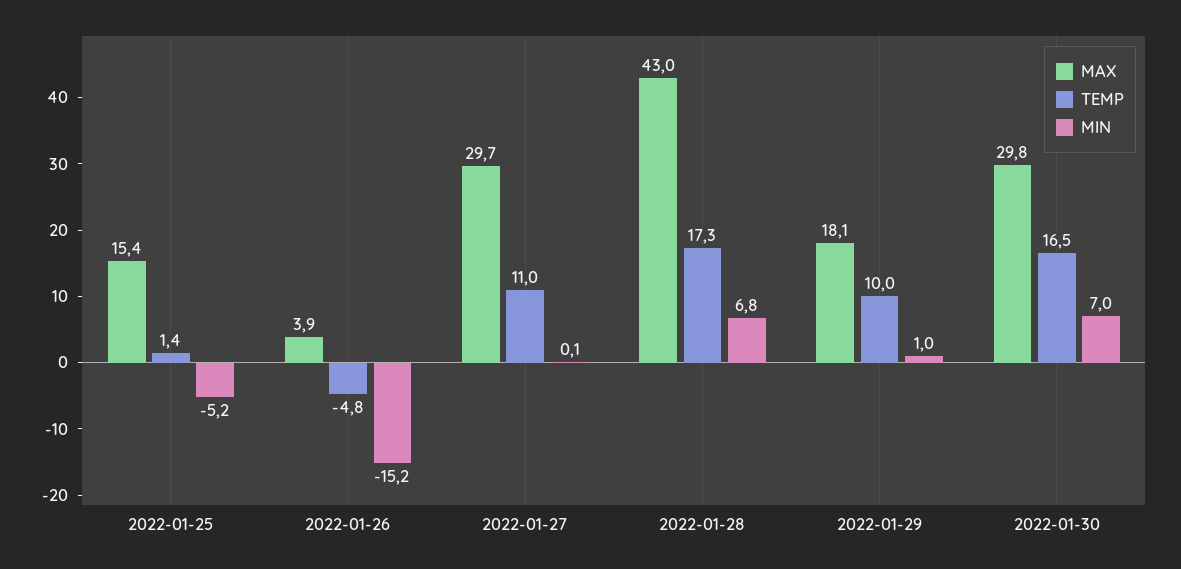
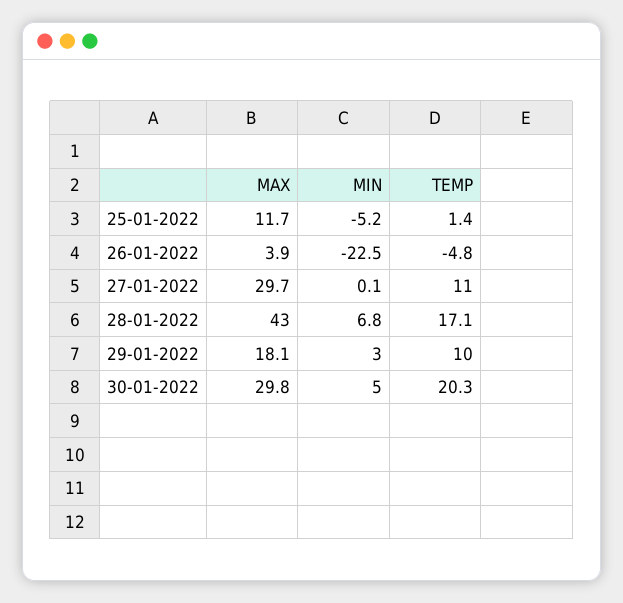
  {
    "MAX": {
-     "2022-01-25": 15.4,
+     "2022-01-25": 11.7,
      "2022-01-26": 3.9,
      "2022-01-27": 29.7,
      "2022-01-28": 43,
      "2022-01-29": 18.1,
      "2022-01-30": 29.8
    },
    "TEMP": {
      "2022-01-25": 1.4,
      "2022-01-26": -4.8,
      "2022-01-27": 11,
-     "2022-01-28": 17.3,
+     "2022-01-28": 17.1,
      "2022-01-29": 10,
-     "2022-01-30": 16.5
+     "2022-01-30": 20.3
    },
    "MIN": {
      "2022-01-25": -5.2,
-     "2022-01-26": -15.2,
+     "2022-01-26": -22.5,
      "2022-01-27": 0.1,
      "2022-01-28": 6.8,
-     "2022-01-29": 1,
+     "2022-01-29": 3,
-     "2022-01-30": 7
+     "2022-01-30": 5
    }
  }

